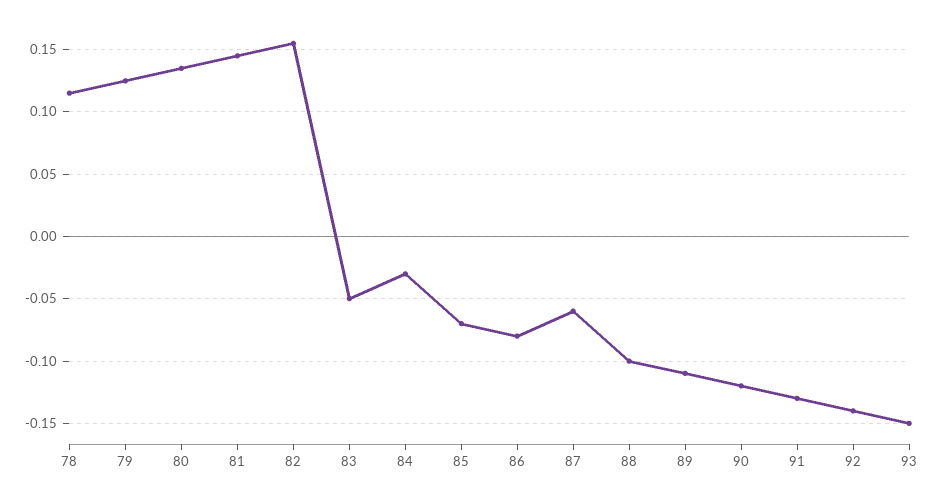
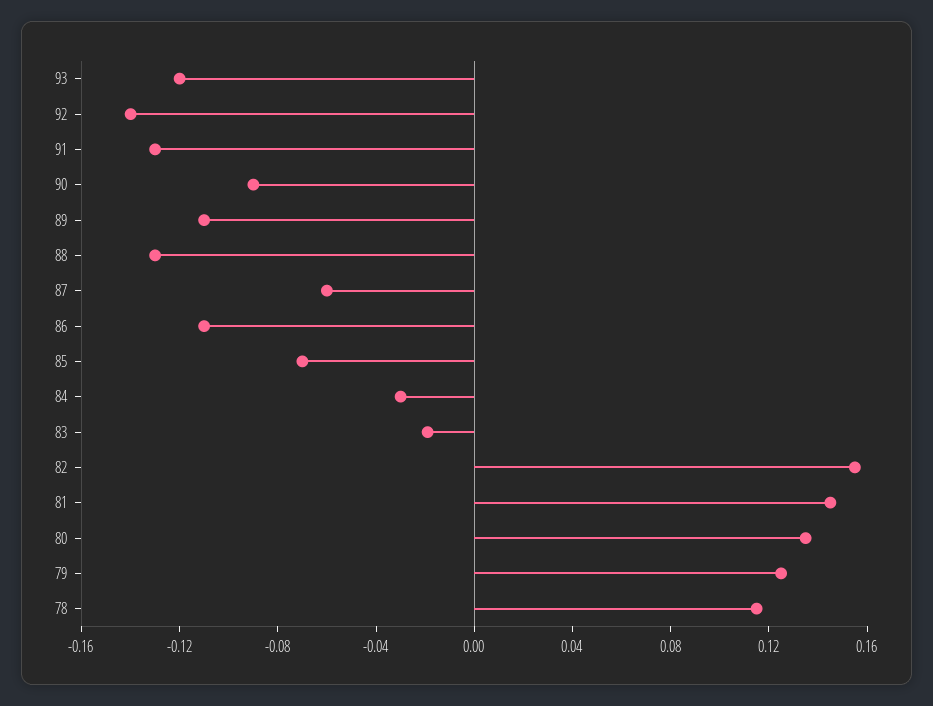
  {
    "78": 0.115,
    "79": 0.125,
    "80": 0.135,
    "81": 0.145,
    "82": 0.155,
-   "83": -0.05,
+   "83": -0.02,
    "84": -0.03,
    "85": -0.07,
-   "86": -0.08,
+   "86": -0.11,
    "87": -0.06,
-   "88": -0.1,
+   "88": -0.13,
    "89": -0.11,
-   "90": -0.12,
+   "90": -0.09,
    "91": -0.13,
    "92": -0.14,
-   "93": -0.15
+   "93": -0.12
  }

